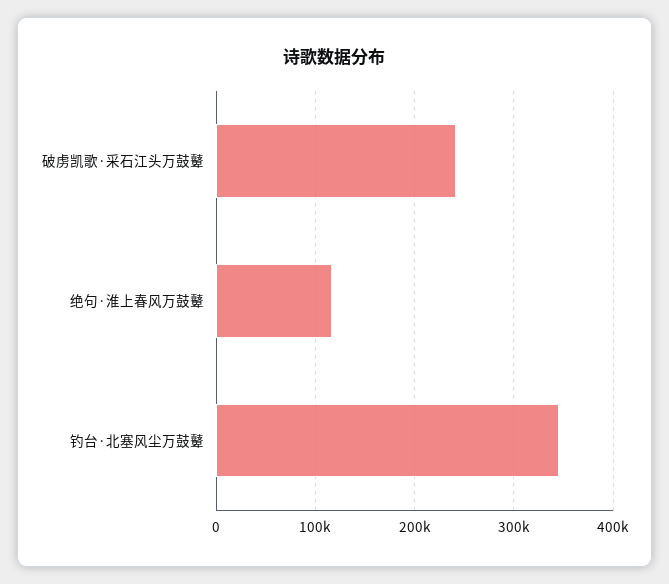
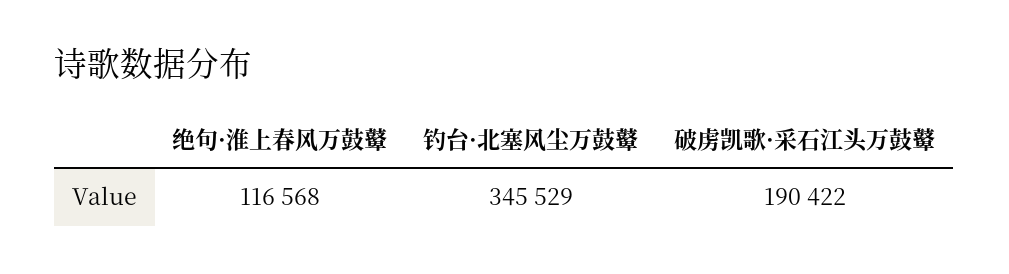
  {
-   "破虏凯歌·采石江头万鼓鼙": 240000,
+   "破虏凯歌·采石江头万鼓鼙": 190422,
    "绝句·淮上春风万鼓鼙": 116568,
    "钓台·北塞风尘万鼓鼙": 345529
  }

